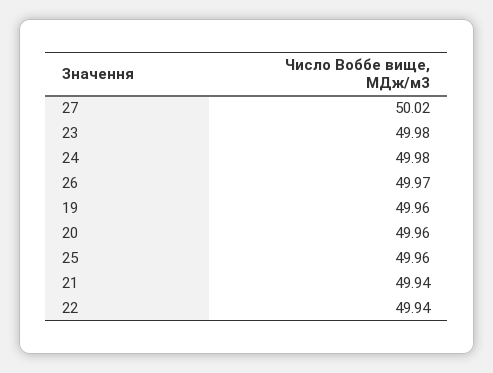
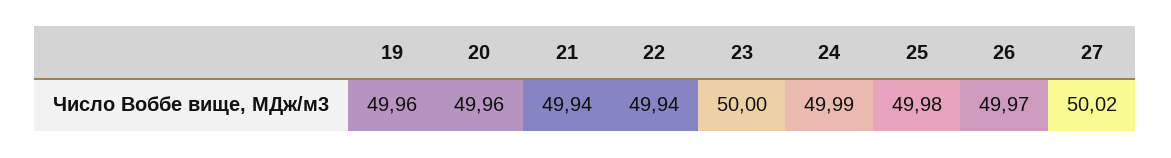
  {
    "27": 50.02,
-   "23": 49.98,
+   "23": 50,
-   "24": 49.98,
+   "24": 49.99,
    "26": 49.97,
    "19": 49.96,
    "20": 49.96,
-   "25": 49.96,
+   "25": 49.98,
    "21": 49.94,
    "22": 49.94
  }

